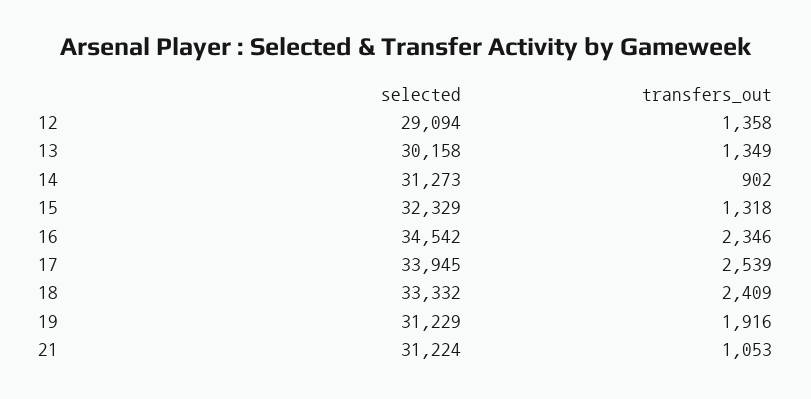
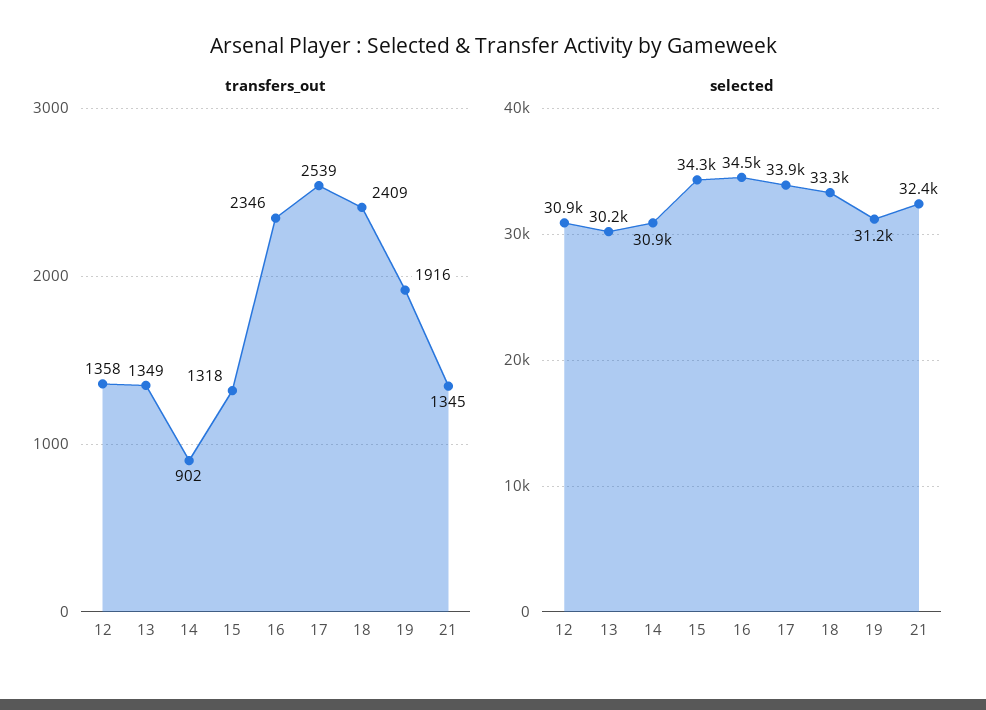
  {
    "selected": {
-     "12": 29094,
+     "12": 30900,
      "13": 30158,
-     "14": 31273,
+     "14": 30900,
-     "15": 32329,
+     "15": 34300,
      "16": 34542,
      "17": 33945,
      "18": 33332,
      "19": 31229,
-     "21": 31224
+     "21": 32400
    },
    "transfers_out": {
      "12": 1358,
      "13": 1349,
      "14": 902,
      "15": 1318,
      "16": 2346,
      "17": 2539,
      "18": 2409,
      "19": 1916,
-     "21": 1053
+     "21": 1345
    }
  }

